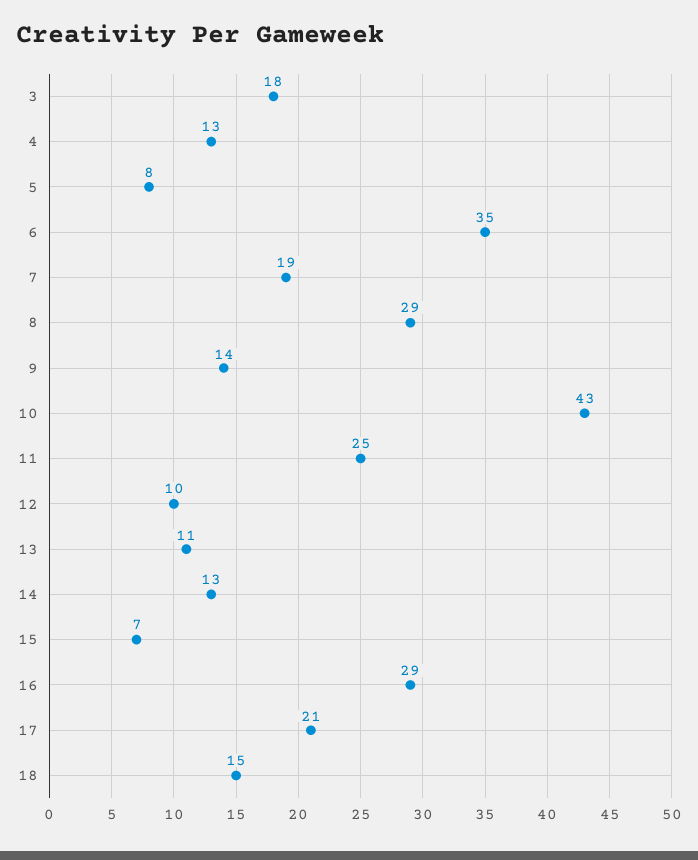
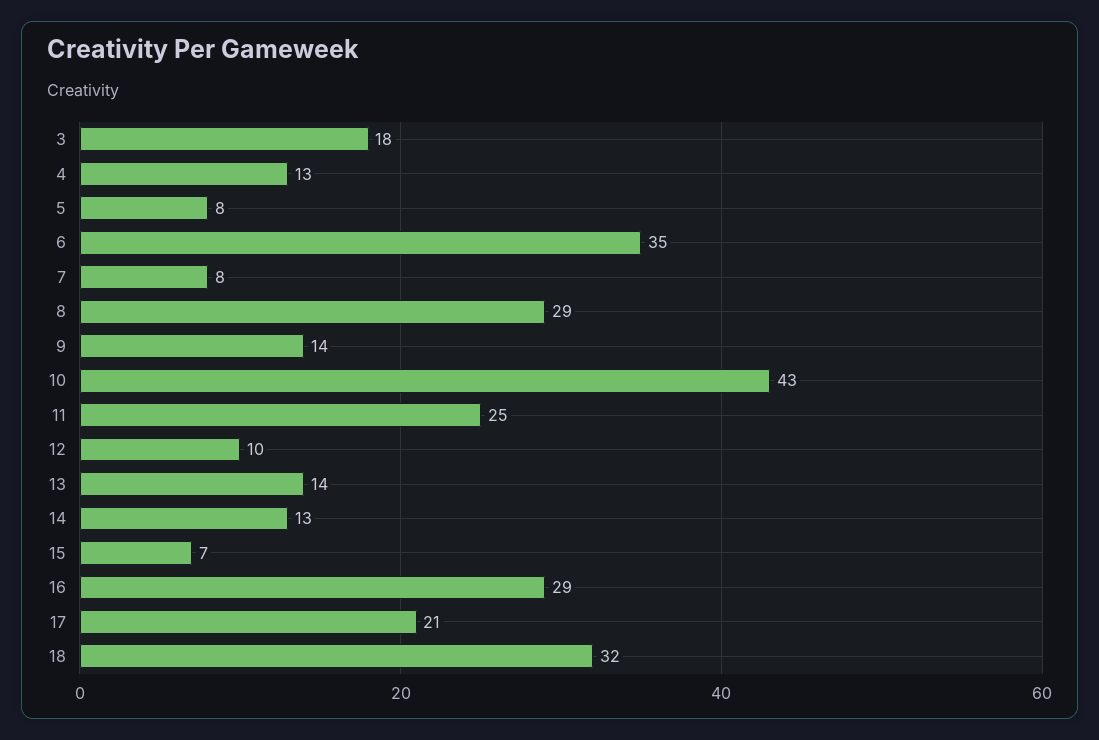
  {
    "3": 18,
    "4": 13,
    "5": 8,
    "6": 35,
-   "7": 19,
+   "7": 8,
    "8": 29,
    "9": 14,
    "10": 43,
    "11": 25,
    "12": 10,
-   "13": 11,
+   "13": 14,
    "14": 13,
    "15": 7,
    "16": 29,
    "17": 21,
-   "18": 15
+   "18": 32
  }

